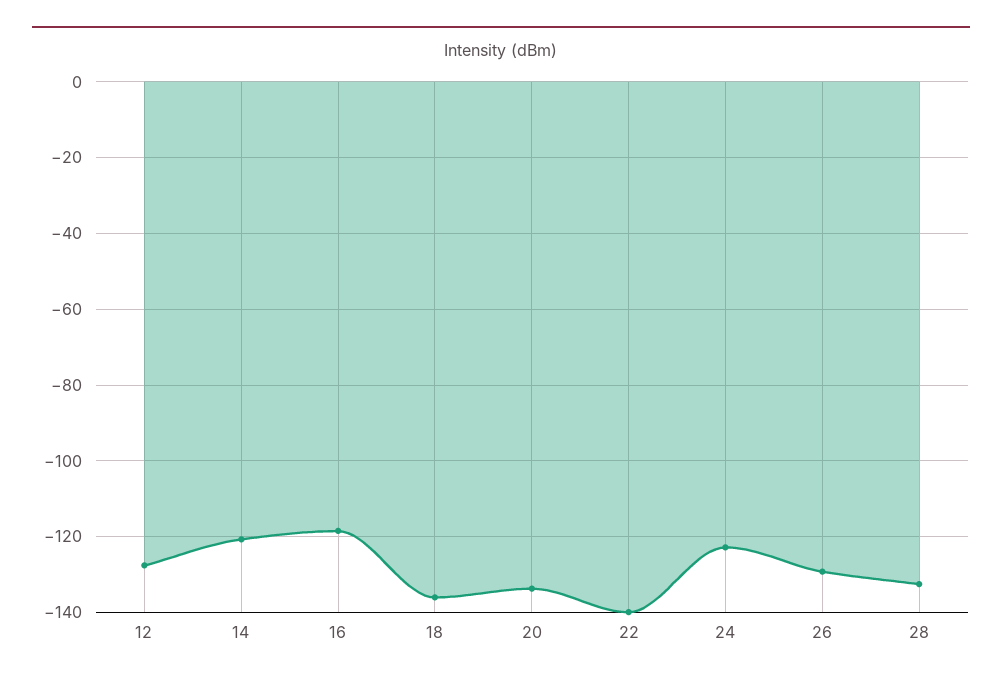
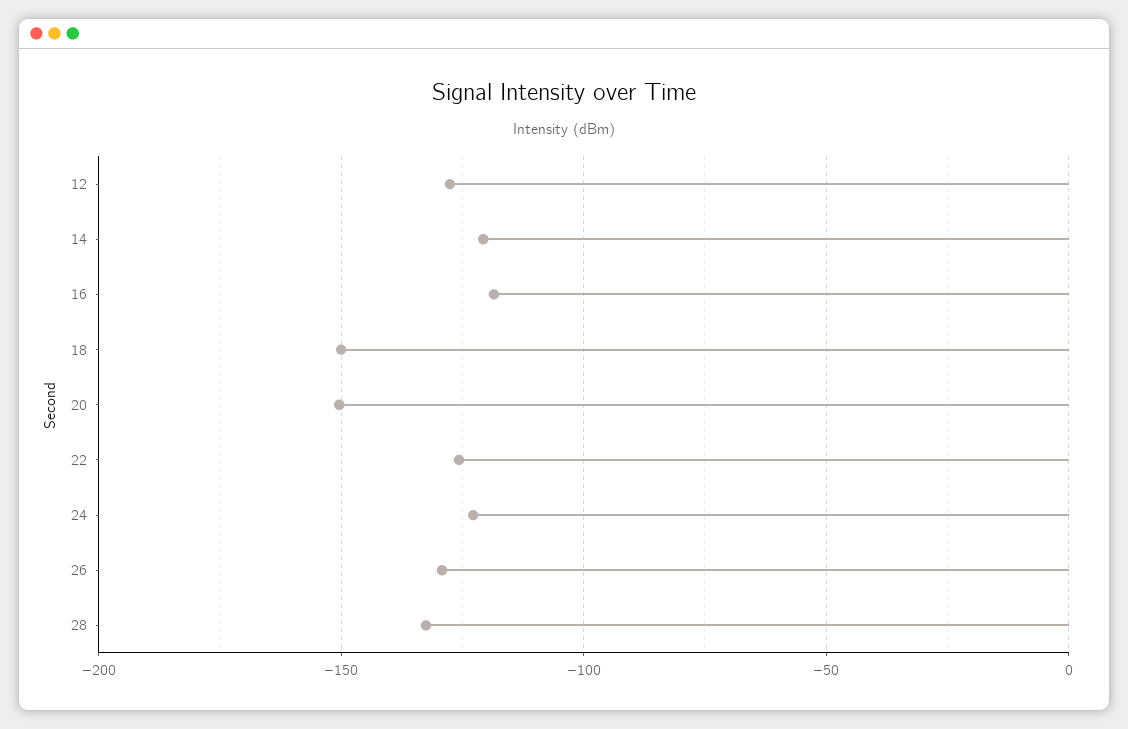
  {
    "12": -128,
    "14": -120,
    "16": -118,
-   "18": -136,
+   "18": -150,
-   "20": -134,
+   "20": -150,
-   "22": -140,
+   "22": -125,
    "24": -122,
    "26": -130,
    "28": -132
  }

